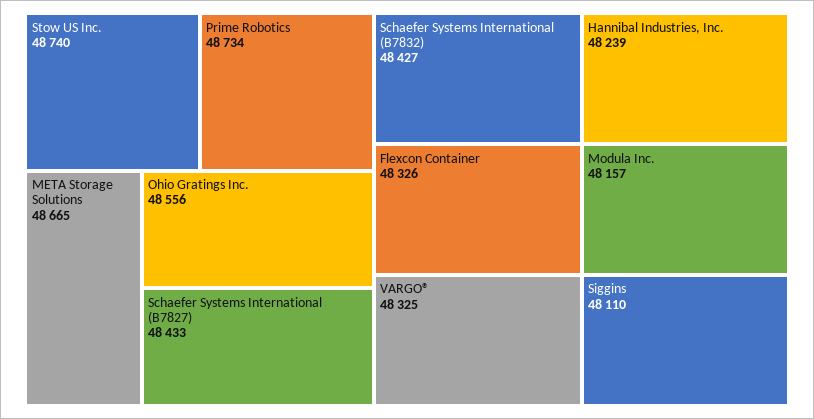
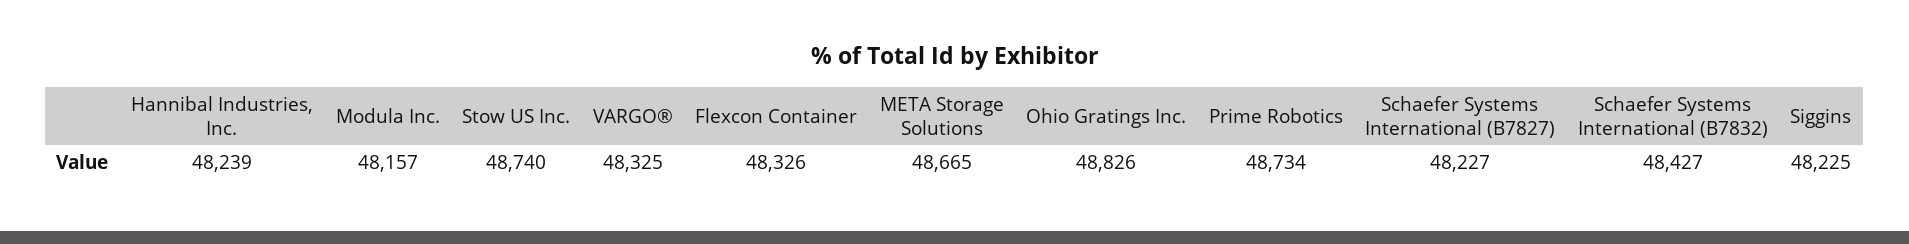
  {
    "Stow US Inc.": 48740,
    "Prime Robotics": 48734,
    "META Storage Solutions": 48665,
-   "Ohio Gratings Inc.": 48556,
+   "Ohio Gratings Inc.": 48826,
-   "Schaefer Systems International (B7827)": 48433,
+   "Schaefer Systems International (B7827)": 48227,
    "Schaefer Systems International (B7832)": 48427,
    "Flexcon Container": 48326,
    "VARGO®": 48325,
    "Hannibal Industries, Inc.": 48239,
    "Modula Inc.": 48157,
-   "Siggins": 48110
+   "Siggins": 48225
  }

